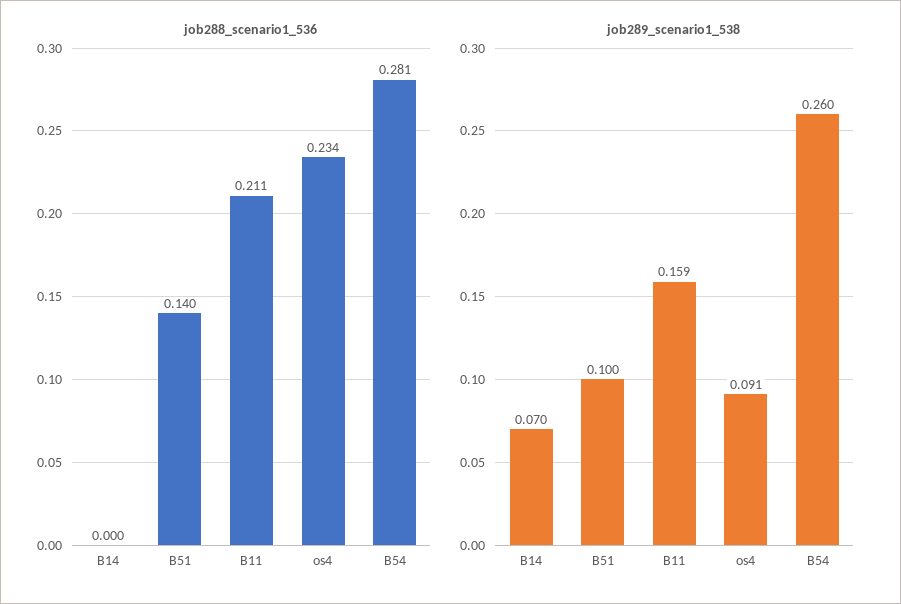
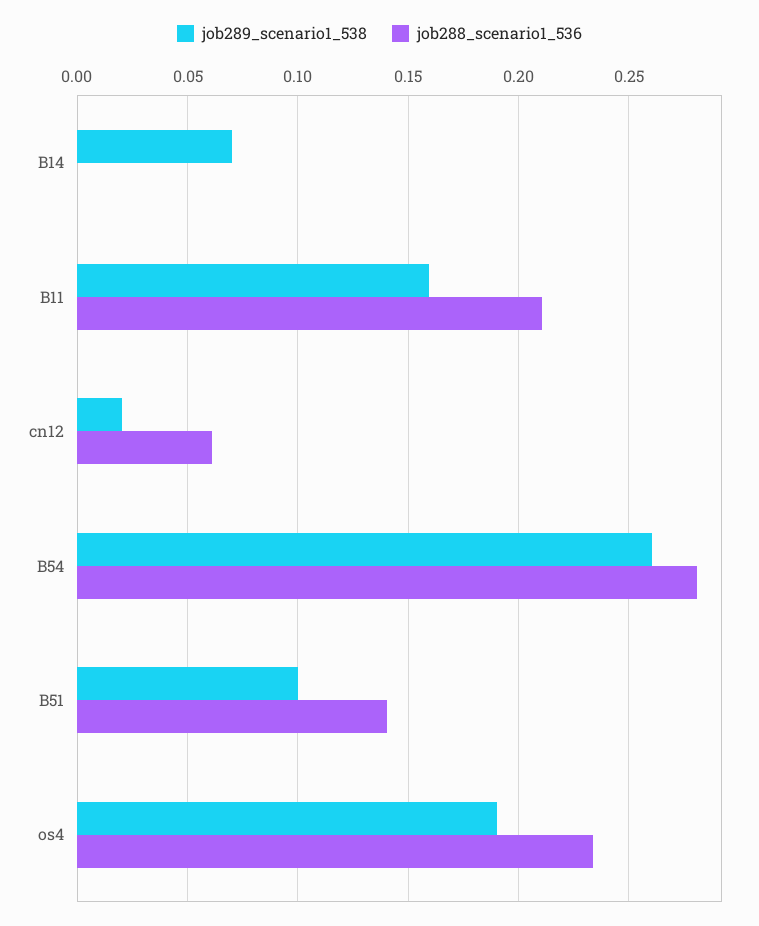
  {
    "job288_scenario1_536": {
      "B14": 0,
      "B51": 0.14,
      "B11": 0.211,
      "os4": 0.234,
-     "B54": 0.281
+     "B54": 0.281,
+     "cn12": 0.06
    },
    "job289_scenario1_538": {
      "B14": 0.07,
      "B51": 0.1,
      "B11": 0.159,
-     "os4": 0.091,
+     "os4": 0.19,
-     "B54": 0.26
+     "B54": 0.26,
+     "cn12": 0.02
    }
  }

